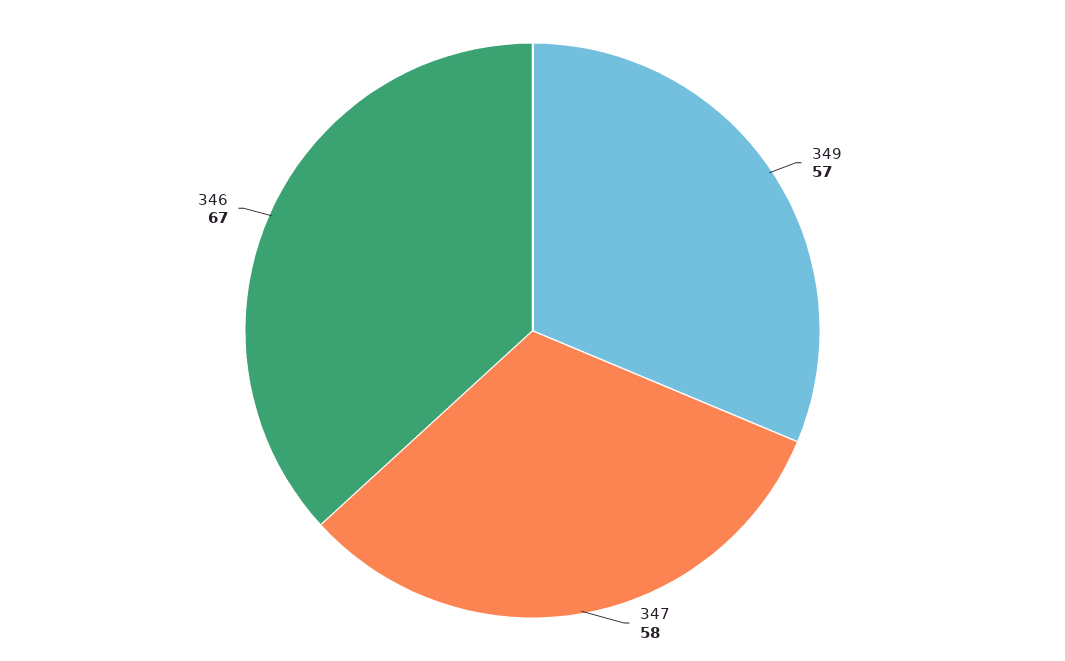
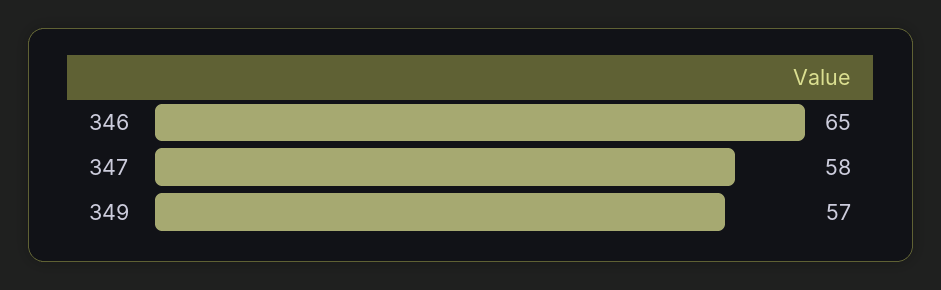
  {
    "349": 57,
    "347": 58,
-   "346": 67
+   "346": 65
  }

